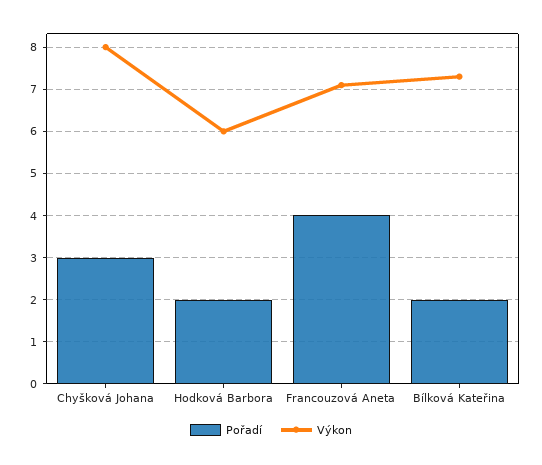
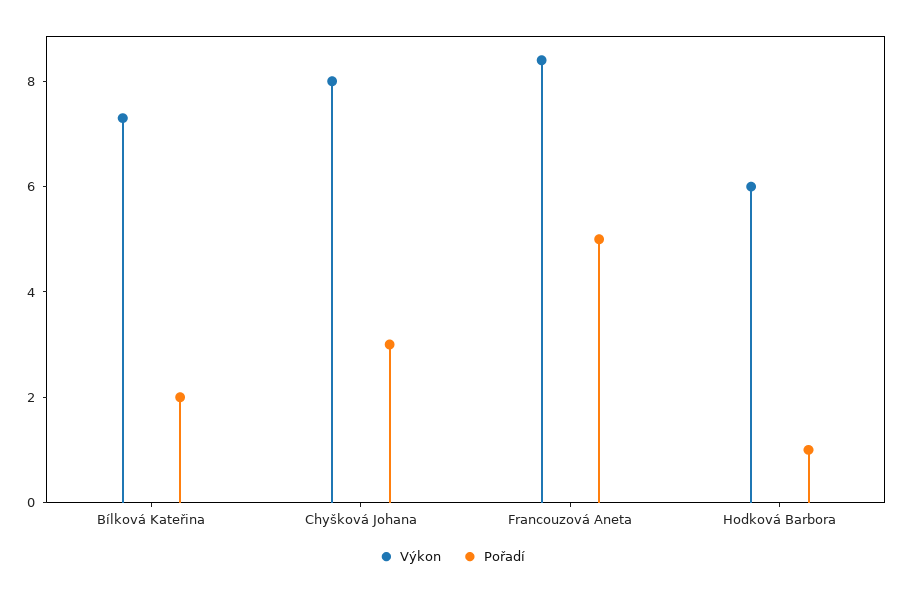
  {
    "Pořadí": {
      "Chyšková Johana": 3,
-     "Hodková Barbora": 2,
+     "Hodková Barbora": 1,
-     "Francouzová Aneta": 4,
+     "Francouzová Aneta": 5,
      "Bílková Kateřina": 2
    },
    "Výkon": {
      "Chyšková Johana": 8,
      "Hodková Barbora": 6,
-     "Francouzová Aneta": 7,
+     "Francouzová Aneta": 8.5,
      "Bílková Kateřina": 7.5
    }
  }

